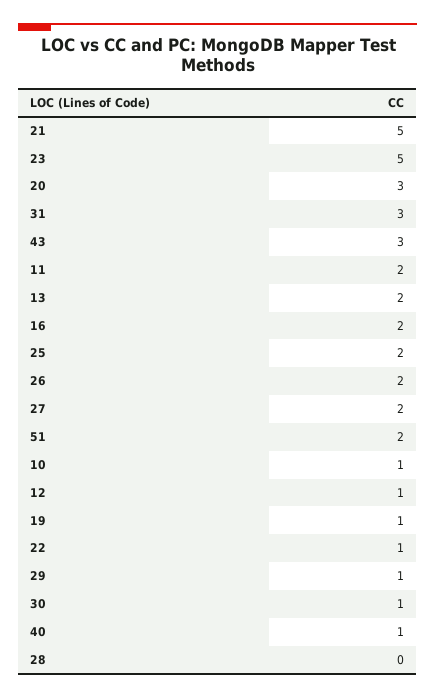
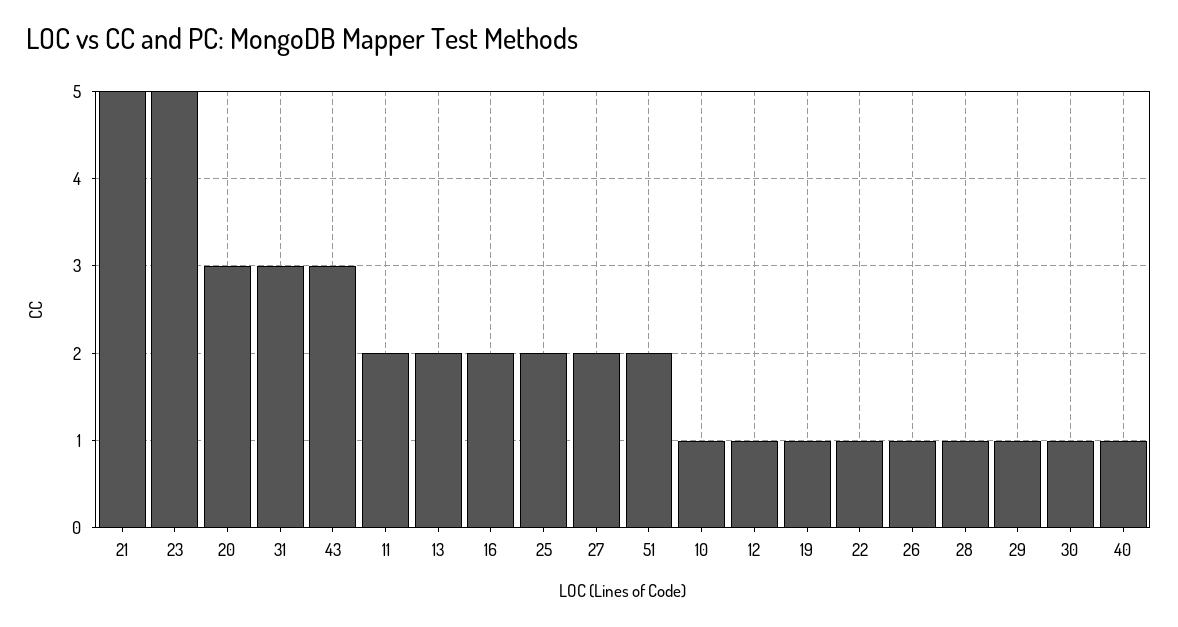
  {
    "21": 5,
    "23": 5,
    "20": 3,
    "31": 3,
    "43": 3,
    "11": 2,
    "13": 2,
    "16": 2,
    "25": 2,
-   "26": 2,
+   "26": 1,
    "27": 2,
    "51": 2,
    "10": 1,
    "12": 1,
    "19": 1,
    "22": 1,
    "29": 1,
    "30": 1,
    "40": 1,
-   "28": 0
+   "28": 1
  }

